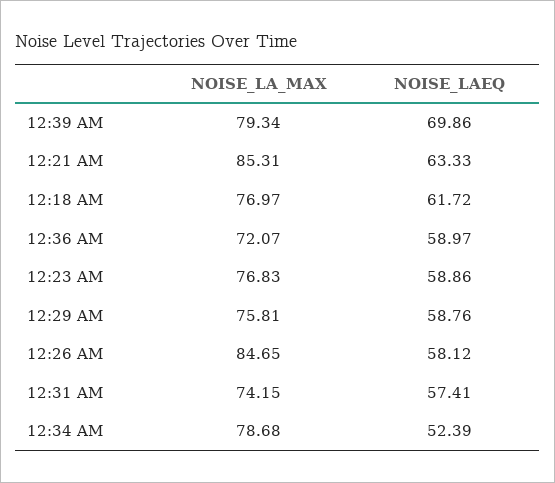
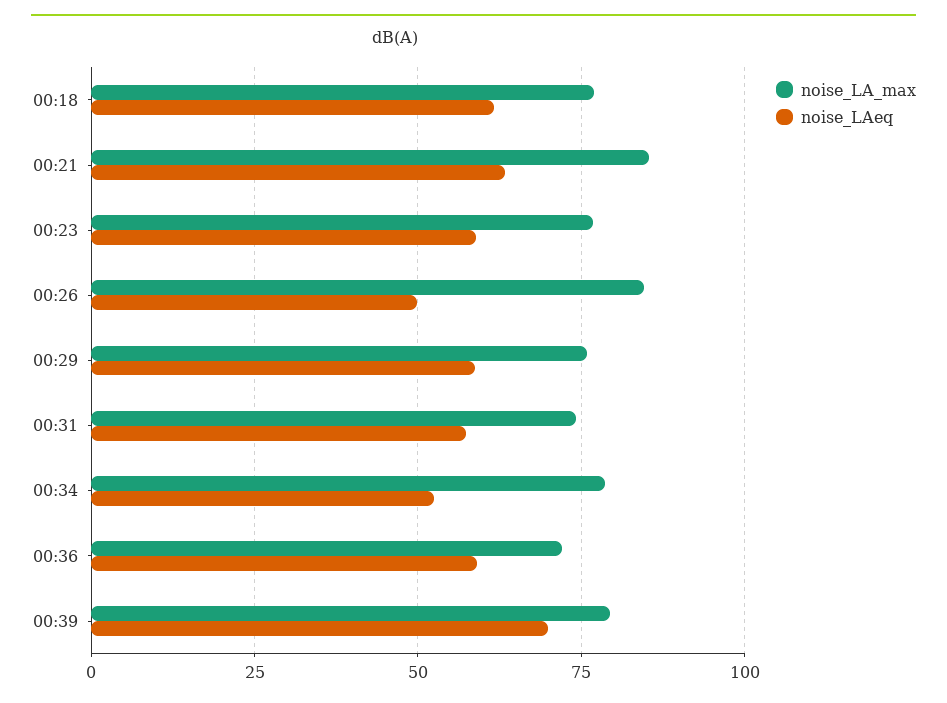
  {
    "NOISE_LA_MAX": {
      "12:39 AM": 79.34,
      "12:21 AM": 85.31,
      "12:18 AM": 76.97,
      "12:36 AM": 72.07,
      "12:23 AM": 76.83,
      "12:29 AM": 75.81,
      "12:26 AM": 84.65,
      "12:31 AM": 74.15,
      "12:34 AM": 78.68
    },
    "NOISE_LAEQ": {
      "12:39 AM": 69.86,
      "12:21 AM": 63.33,
      "12:18 AM": 61.72,
      "12:36 AM": 58.97,
      "12:23 AM": 58.86,
      "12:29 AM": 58.76,
-     "12:26 AM": 58.12,
+     "12:26 AM": 50,
      "12:31 AM": 57.41,
      "12:34 AM": 52.39
    }
  }

